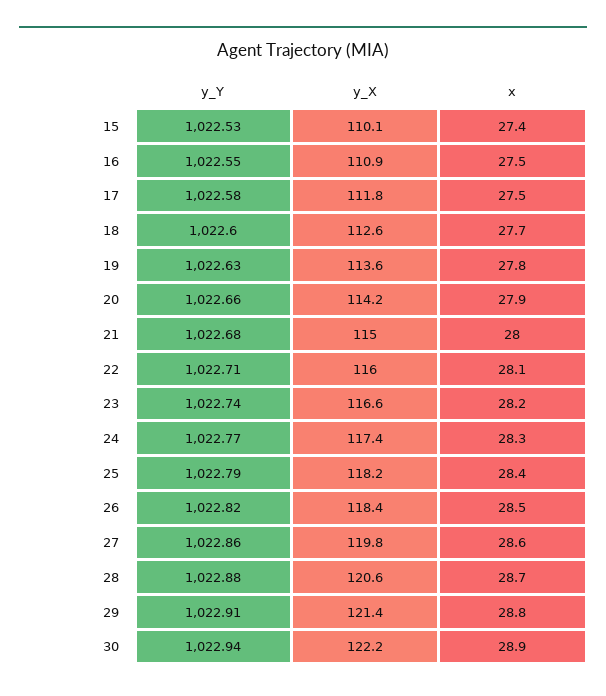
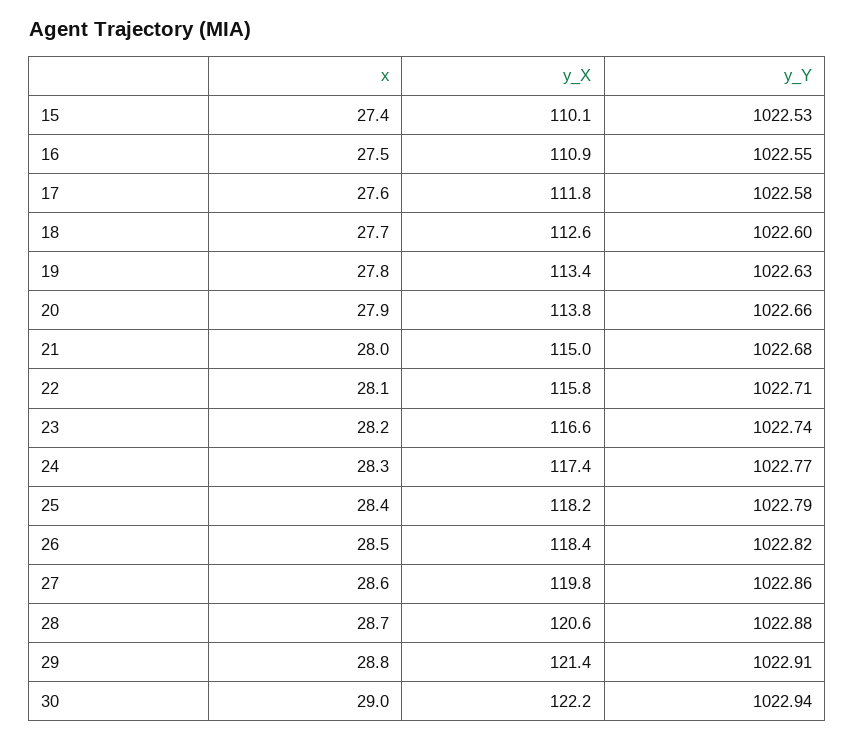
  {
    "y_Y": {
      "15": 1022.53,
      "16": 1022.55,
      "17": 1022.58,
      "18": 1022.6,
      "19": 1022.63,
      "20": 1022.66,
      "21": 1022.68,
      "22": 1022.71,
      "23": 1022.74,
      "24": 1022.77,
      "25": 1022.79,
      "26": 1022.82,
      "27": 1022.86,
      "28": 1022.88,
      "29": 1022.91,
      "30": 1022.94
    },
    "y_X": {
      "15": 110.1,
      "16": 110.9,
      "17": 111.8,
      "18": 112.6,
-     "19": 113.6,
+     "19": 113.4,
-     "20": 114.2,
+     "20": 113.8,
      "21": 115,
-     "22": 116,
+     "22": 115.8,
      "23": 116.6,
      "24": 117.4,
      "25": 118.2,
      "26": 118.4,
      "27": 119.8,
      "28": 120.6,
      "29": 121.4,
      "30": 122.2
    },
    "x": {
      "15": 27.4,
      "16": 27.5,
-     "17": 27.5,
+     "17": 27.6,
      "18": 27.7,
      "19": 27.8,
      "20": 27.9,
      "21": 28,
      "22": 28.1,
      "23": 28.2,
      "24": 28.3,
      "25": 28.4,
      "26": 28.5,
      "27": 28.6,
      "28": 28.7,
      "29": 28.8,
-     "30": 28.9
+     "30": 29
    }
  }

